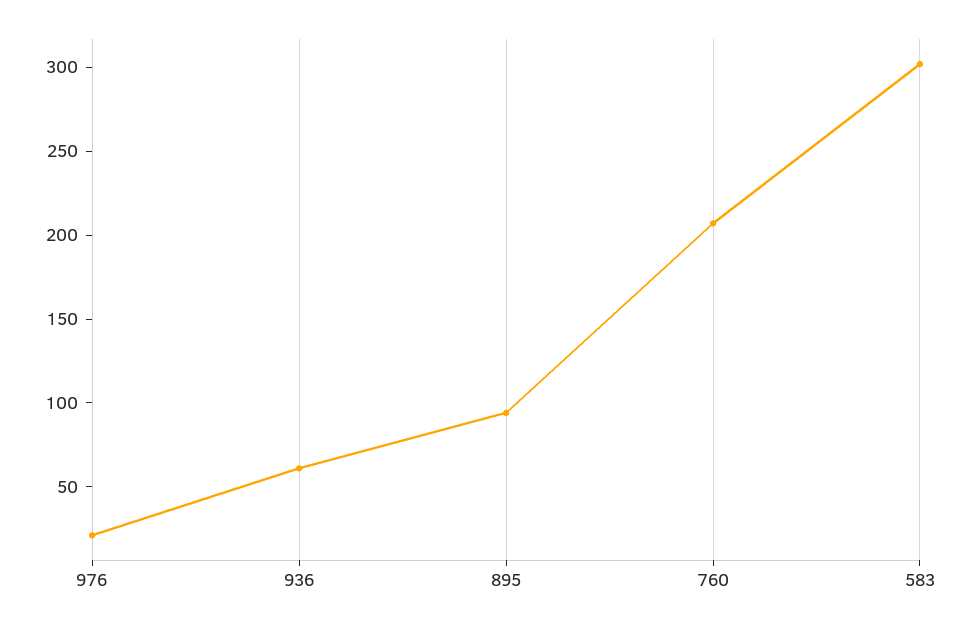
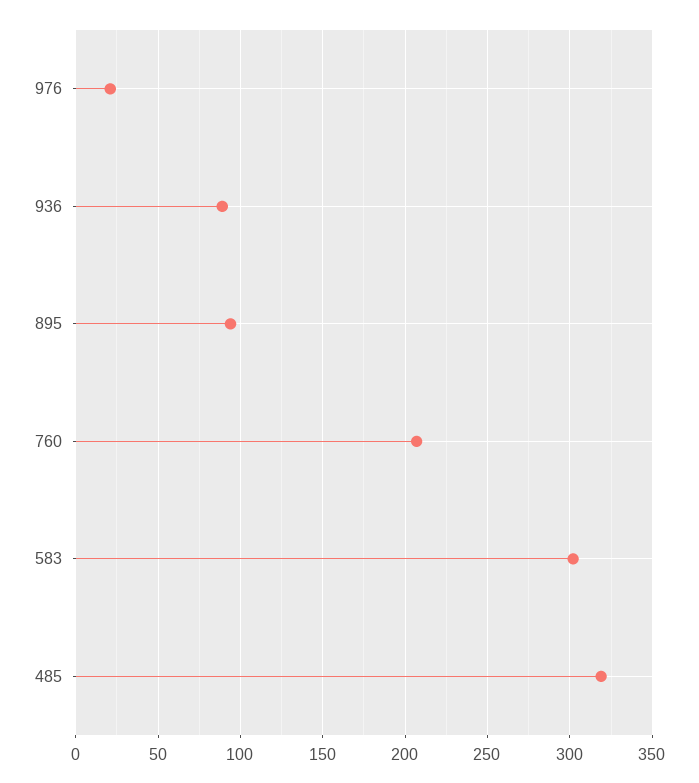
  {
    "976": 20,
-   "936": 60,
+   "936": 90,
    "895": 95,
    "760": 205,
-   "583": 300
+   "583": 300,
+   "485": 320
  }

